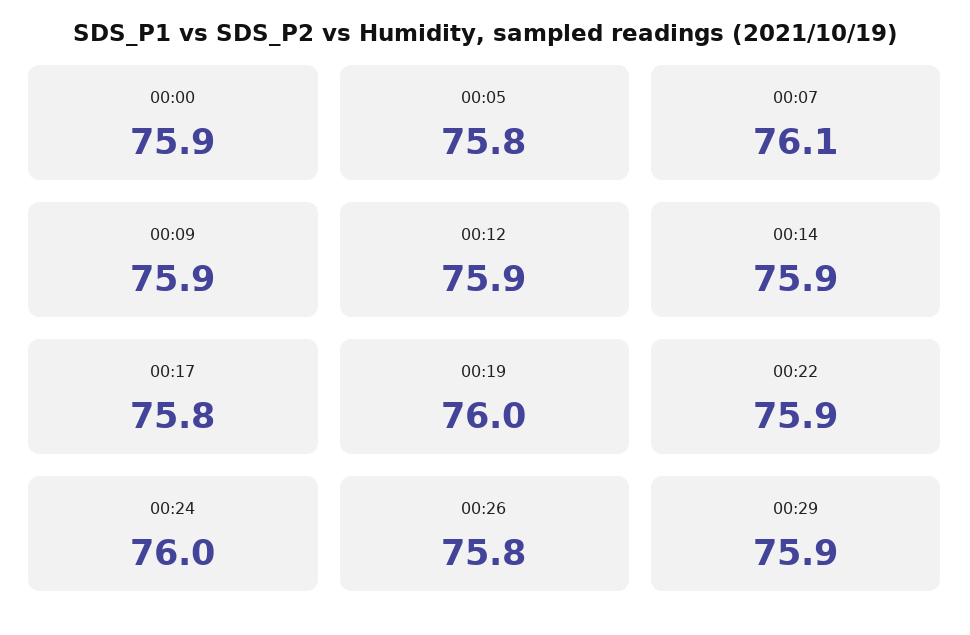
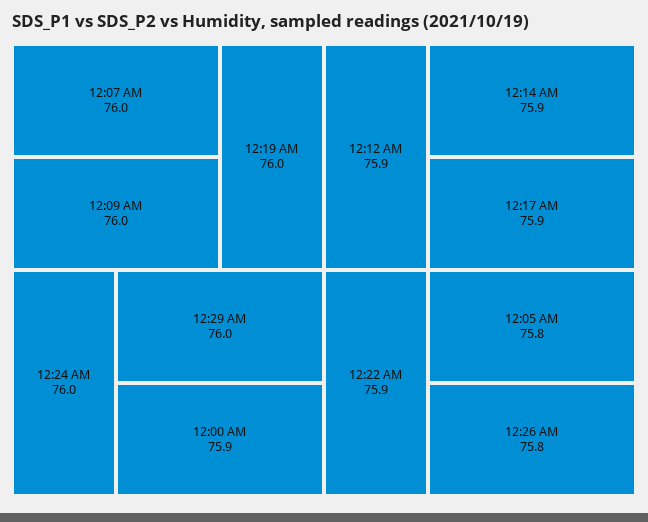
  {
    "00:00": 75.9,
    "00:05": 75.8,
-   "00:07": 76.1,
+   "00:07": 76,
-   "00:09": 75.9,
+   "00:09": 76,
    "00:12": 75.9,
    "00:14": 75.9,
-   "00:17": 75.8,
+   "00:17": 75.9,
    "00:19": 76,
    "00:22": 75.9,
    "00:24": 76,
    "00:26": 75.8,
-   "00:29": 75.9
+   "00:29": 76
  }

